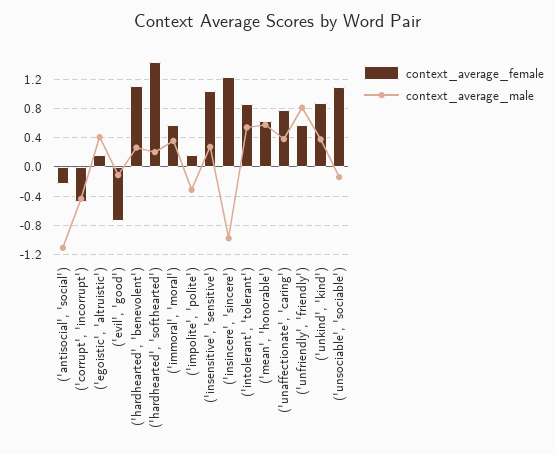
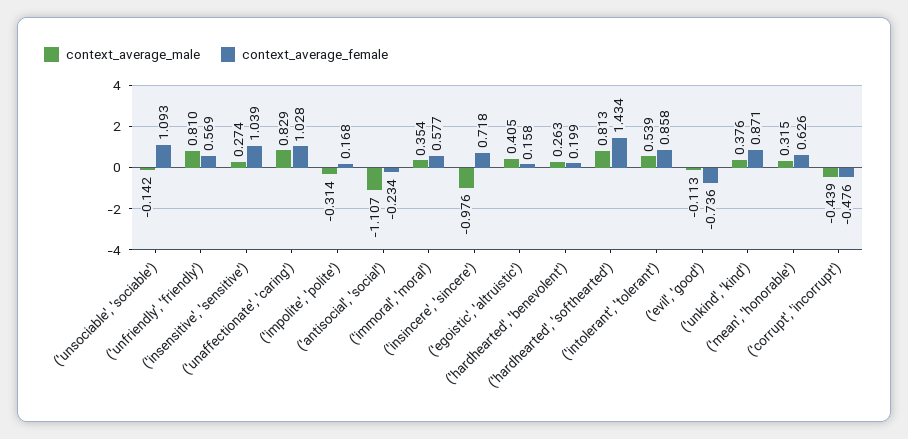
  {
    "context_average_female": {
      "('antisocial', 'social')": -0.234,
      "('corrupt', 'incorrupt')": -0.476,
      "('egoistic', 'altruistic')": 0.158,
      "('evil', 'good')": -0.736,
-     "('hardhearted', 'benevolent')": 1.1,
+     "('hardhearted', 'benevolent')": 0.199,
      "('hardhearted', 'softhearted')": 1.434,
      "('immoral', 'moral')": 0.577,
      "('impolite', 'polite')": 0.168,
      "('insensitive', 'sensitive')": 1.039,
-     "('insincere', 'sincere')": 1.2,
+     "('insincere', 'sincere')": 0.718,
      "('intolerant', 'tolerant')": 0.858,
      "('mean', 'honorable')": 0.626,
-     "('unaffectionate', 'caring')": 0.8,
+     "('unaffectionate', 'caring')": 1.028,
      "('unfriendly', 'friendly')": 0.569,
      "('unkind', 'kind')": 0.871,
      "('unsociable', 'sociable')": 1.093
    },
    "context_average_male": {
      "('antisocial', 'social')": -1.107,
      "('corrupt', 'incorrupt')": -0.439,
      "('egoistic', 'altruistic')": 0.405,
      "('evil', 'good')": -0.113,
      "('hardhearted', 'benevolent')": 0.263,
-     "('hardhearted', 'softhearted')": 0.2,
+     "('hardhearted', 'softhearted')": 0.813,
      "('immoral', 'moral')": 0.354,
      "('impolite', 'polite')": -0.314,
      "('insensitive', 'sensitive')": 0.274,
      "('insincere', 'sincere')": -0.976,
      "('intolerant', 'tolerant')": 0.539,
-     "('mean', 'honorable')": 0.6,
+     "('mean', 'honorable')": 0.315,
-     "('unaffectionate', 'caring')": 0.4,
+     "('unaffectionate', 'caring')": 0.829,
      "('unfriendly', 'friendly')": 0.81,
      "('unkind', 'kind')": 0.376,
      "('unsociable', 'sociable')": -0.142
    }
  }

